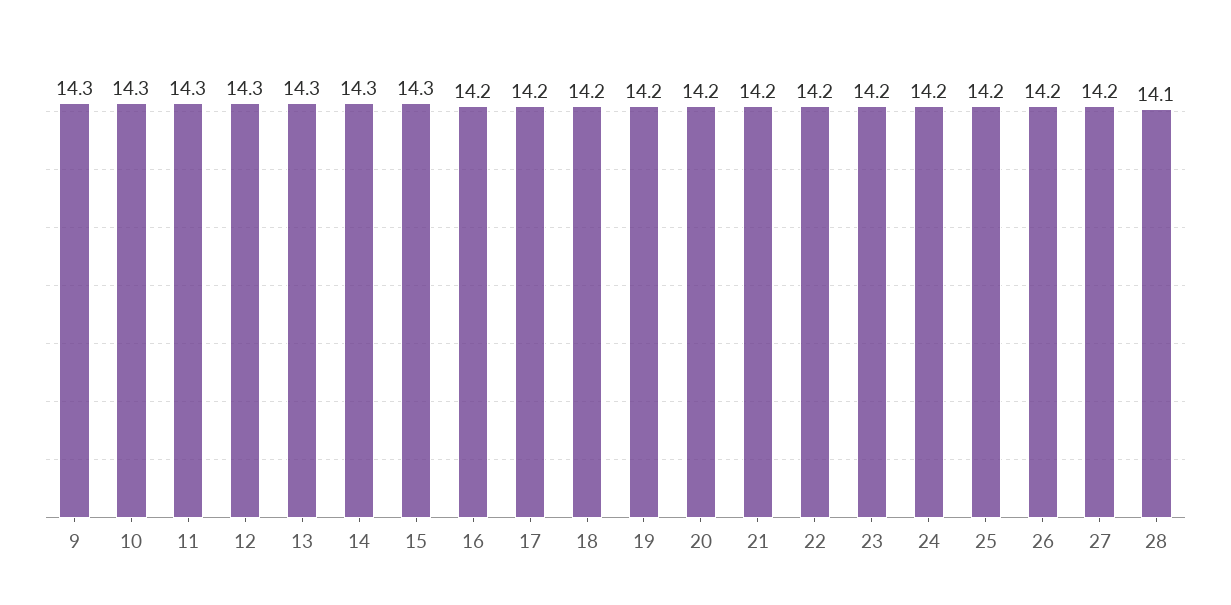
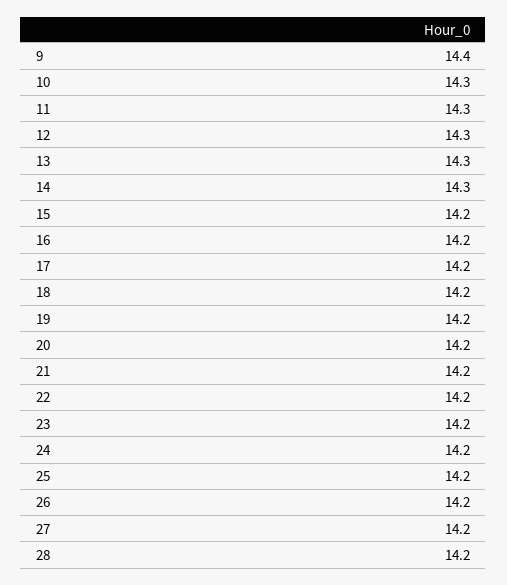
  {
-   "9": 14.3,
+   "9": 14.4,
    "10": 14.3,
    "11": 14.3,
    "12": 14.3,
    "13": 14.3,
    "14": 14.3,
-   "15": 14.3,
+   "15": 14.2,
    "16": 14.2,
    "17": 14.2,
    "18": 14.2,
    "19": 14.2,
    "20": 14.2,
    "21": 14.2,
    "22": 14.2,
    "23": 14.2,
    "24": 14.2,
    "25": 14.2,
    "26": 14.2,
    "27": 14.2,
-   "28": 14.1
+   "28": 14.2
  }

